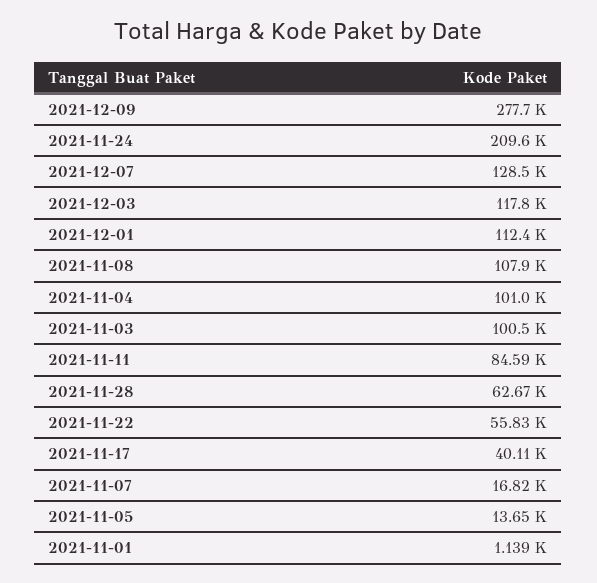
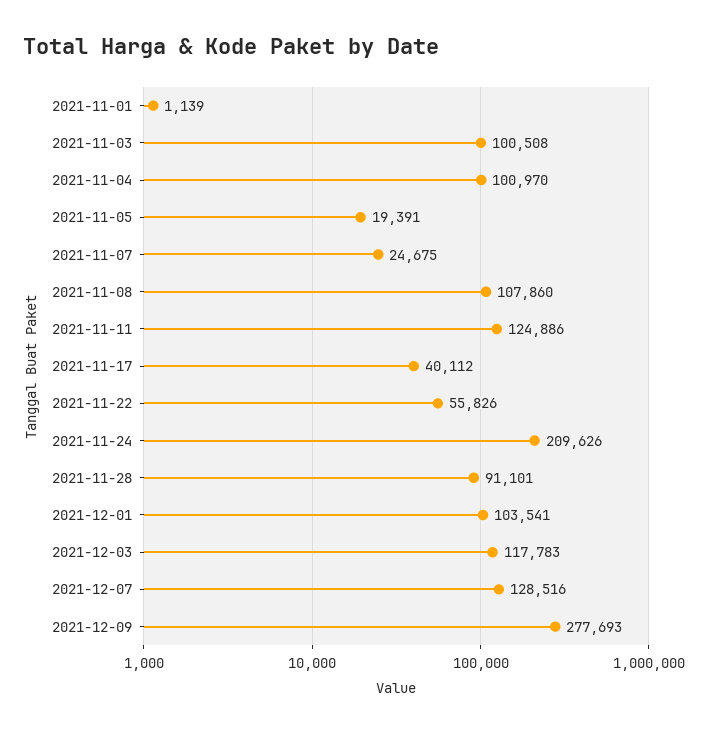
  {
    "2021-12-09": 277693,
    "2021-11-24": 209626,
    "2021-12-07": 128516,
    "2021-12-03": 117783,
-   "2021-12-01": 112400,
+   "2021-12-01": 103541,
    "2021-11-08": 107860,
    "2021-11-04": 100970,
    "2021-11-03": 100508,
-   "2021-11-11": 84590,
+   "2021-11-11": 124886,
-   "2021-11-28": 62670,
+   "2021-11-28": 91101,
    "2021-11-22": 55826,
    "2021-11-17": 40112,
-   "2021-11-07": 16820,
+   "2021-11-07": 24675,
-   "2021-11-05": 13650,
+   "2021-11-05": 19391,
    "2021-11-01": 1139
  }

